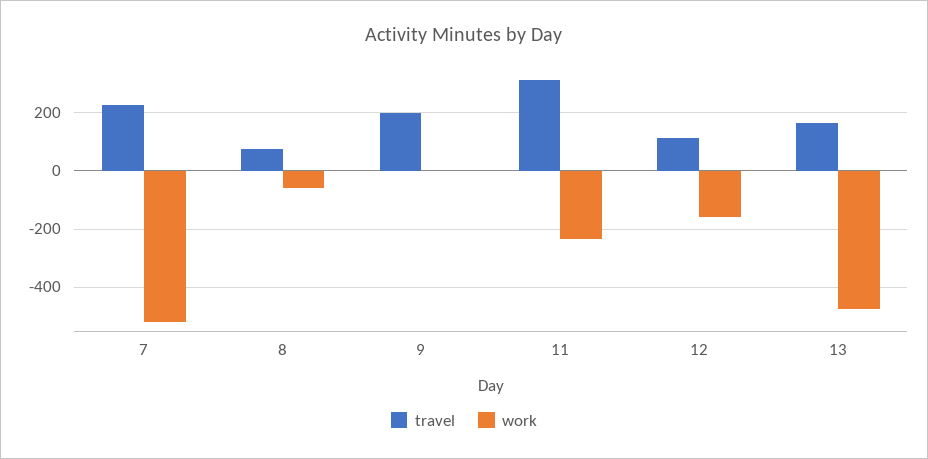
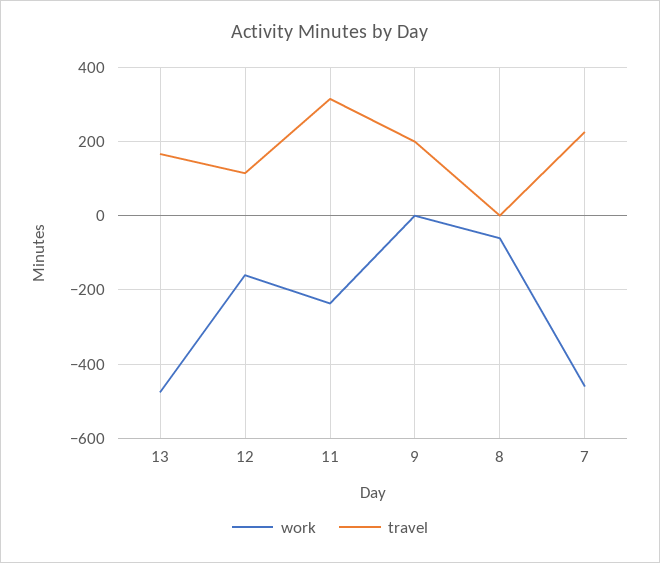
  {
    "travel": {
      "7": 220,
-     "8": 75,
+     "8": 0,
      "9": 200,
      "11": 320,
      "12": 120,
      "13": 160
    },
    "work": {
-     "7": -525,
+     "7": -460,
      "8": -60,
      "9": 0,
      "11": -240,
      "12": -160,
      "13": -480
    }
  }

